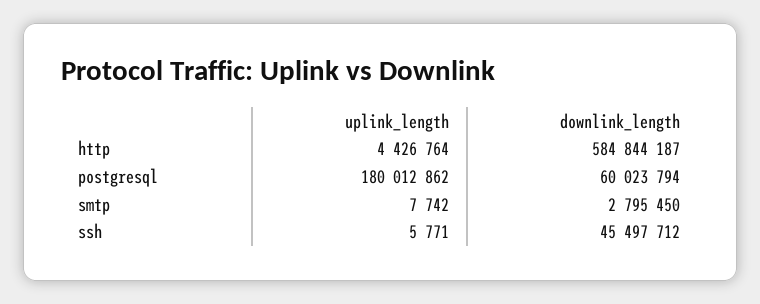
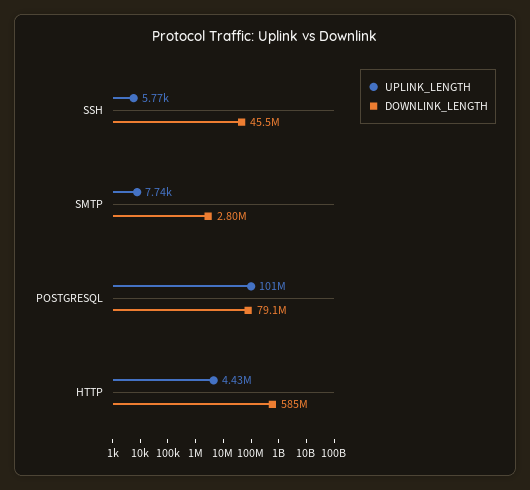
  {
    "uplink_length": {
      "http": 4426764,
-     "postgresql": 180012862,
+     "postgresql": 101000000,
      "smtp": 7742,
      "ssh": 5771
    },
    "downlink_length": {
      "http": 584844187,
-     "postgresql": 60023794,
+     "postgresql": 79100000,
      "smtp": 2795450,
      "ssh": 45497712
    }
  }

